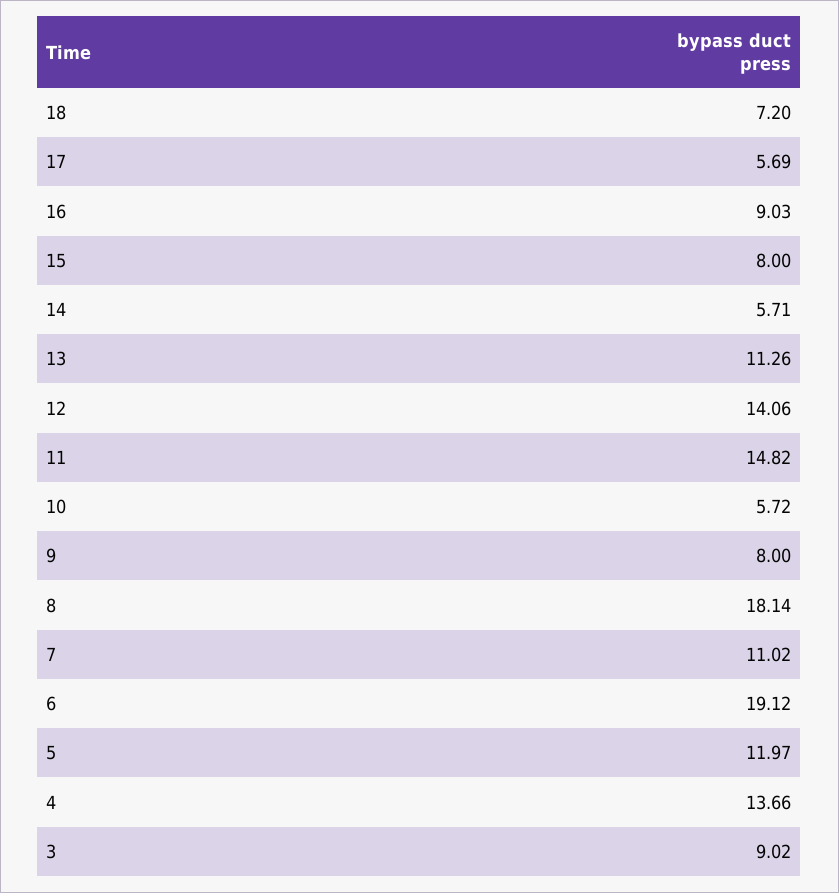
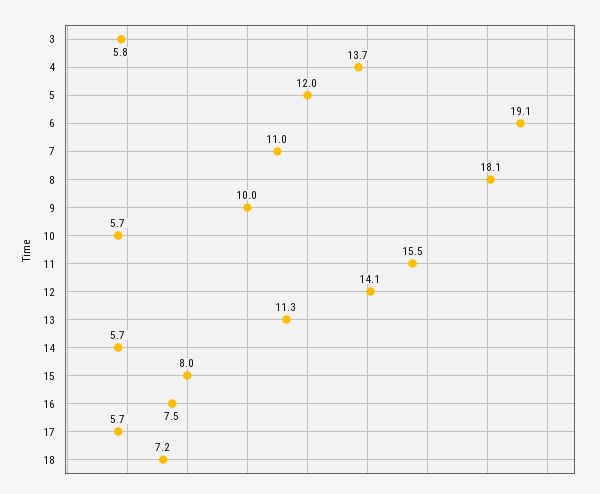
  {
    "18": 7.2,
    "17": 5.69,
-   "16": 9.03,
+   "16": 7.5,
    "15": 8,
    "14": 5.71,
    "13": 11.26,
    "12": 14.06,
-   "11": 14.82,
+   "11": 15.5,
    "10": 5.72,
-   "9": 8,
+   "9": 10,
    "8": 18.14,
    "7": 11.02,
    "6": 19.12,
    "5": 11.97,
    "4": 13.66,
-   "3": 9.02
+   "3": 5.8
  }

